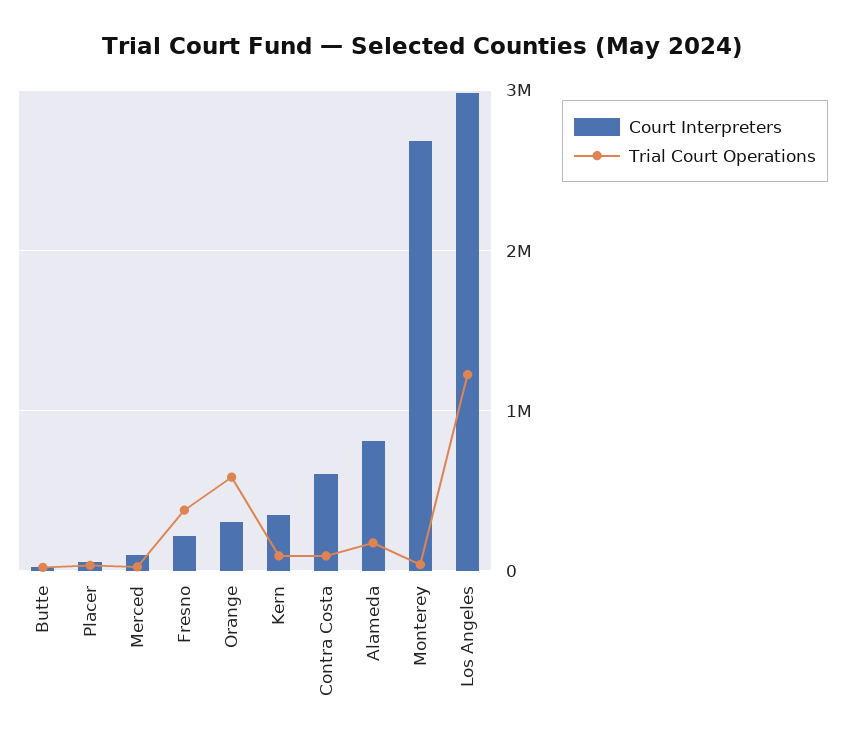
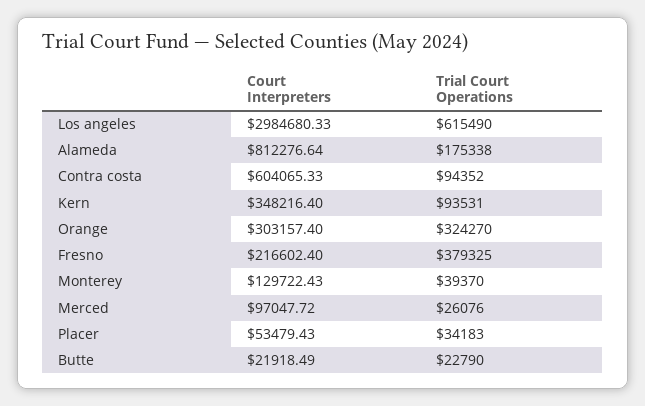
  {
    "Court Interpreters": {
      "Butte": 21918.49,
      "Placer": 53479.43,
      "Merced": 97047.72,
      "Fresno": 216602.4,
      "Orange": 303157.4,
      "Kern": 348216.4,
      "Contra Costa": 604065.33,
      "Alameda": 812276.64,
-     "Monterey": 2700000,
+     "Monterey": 129722.43,
      "Los Angeles": 2984680.33
    },
    "Trial Court Operations": {
      "Butte": 22790,
      "Placer": 34183,
      "Merced": 26076,
      "Fresno": 379325,
-     "Orange": 600000,
+     "Orange": 324270,
      "Kern": 93531,
      "Contra Costa": 94352,
      "Alameda": 175338,
      "Monterey": 39370,
-     "Los Angeles": 1200000
+     "Los Angeles": 615490
    }
  }

